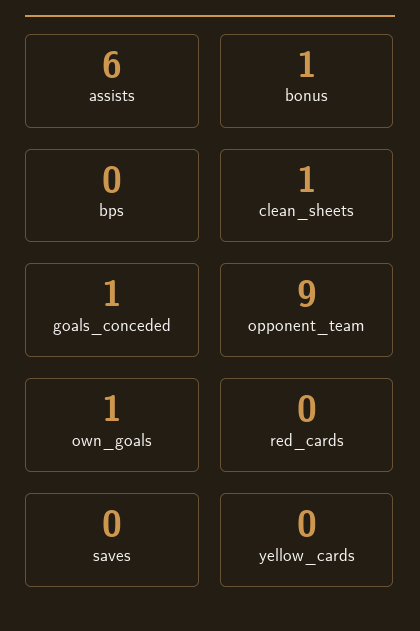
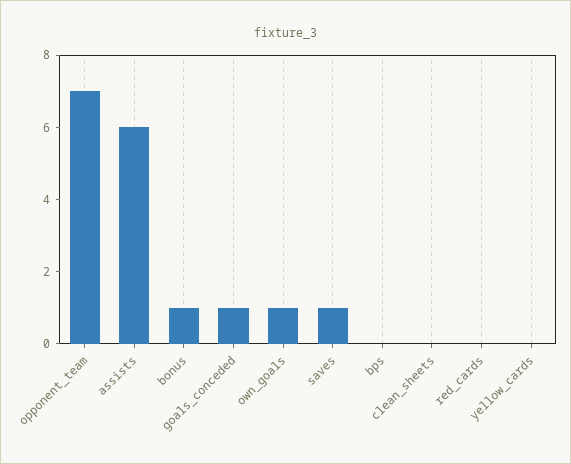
  {
    "assists": 6,
    "bonus": 1,
    "bps": 0,
-   "clean_sheets": 1,
+   "clean_sheets": 0,
    "goals_conceded": 1,
-   "opponent_team": 9,
+   "opponent_team": 7,
    "own_goals": 1,
    "red_cards": 0,
-   "saves": 0,
+   "saves": 1,
    "yellow_cards": 0
  }

